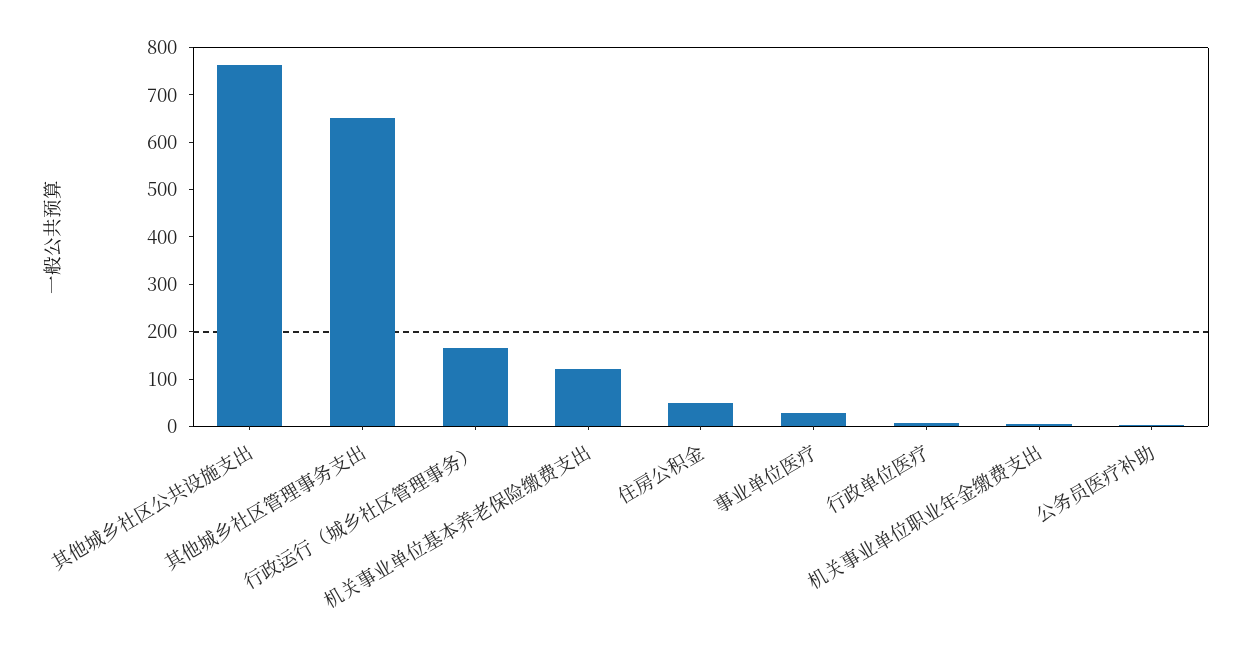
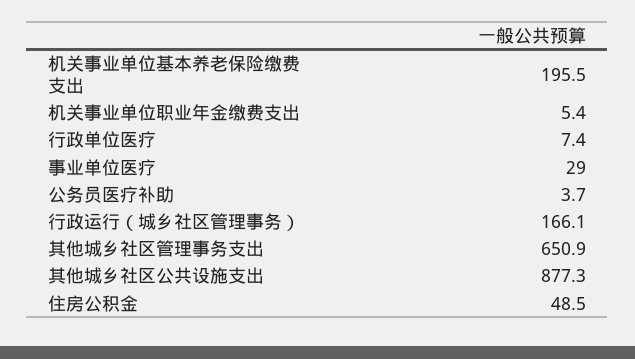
  {
-   "其他城乡社区公共设施支出": 760,
+   "其他城乡社区公共设施支出": 877.3,
    "其他城乡社区管理事务支出": 650.9,
    "行政运行（城乡社区管理事务）": 166.1,
-   "机关事业单位基本养老保险缴费支出": 120,
+   "机关事业单位基本养老保险缴费支出": 195.5,
    "住房公积金": 48.5,
    "事业单位医疗": 29,
    "行政单位医疗": 7.4,
    "机关事业单位职业年金缴费支出": 5.4,
    "公务员医疗补助": 3.7
  }

